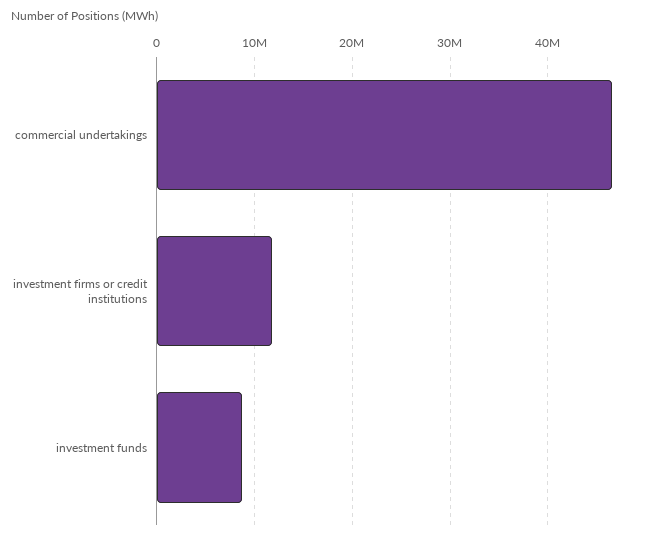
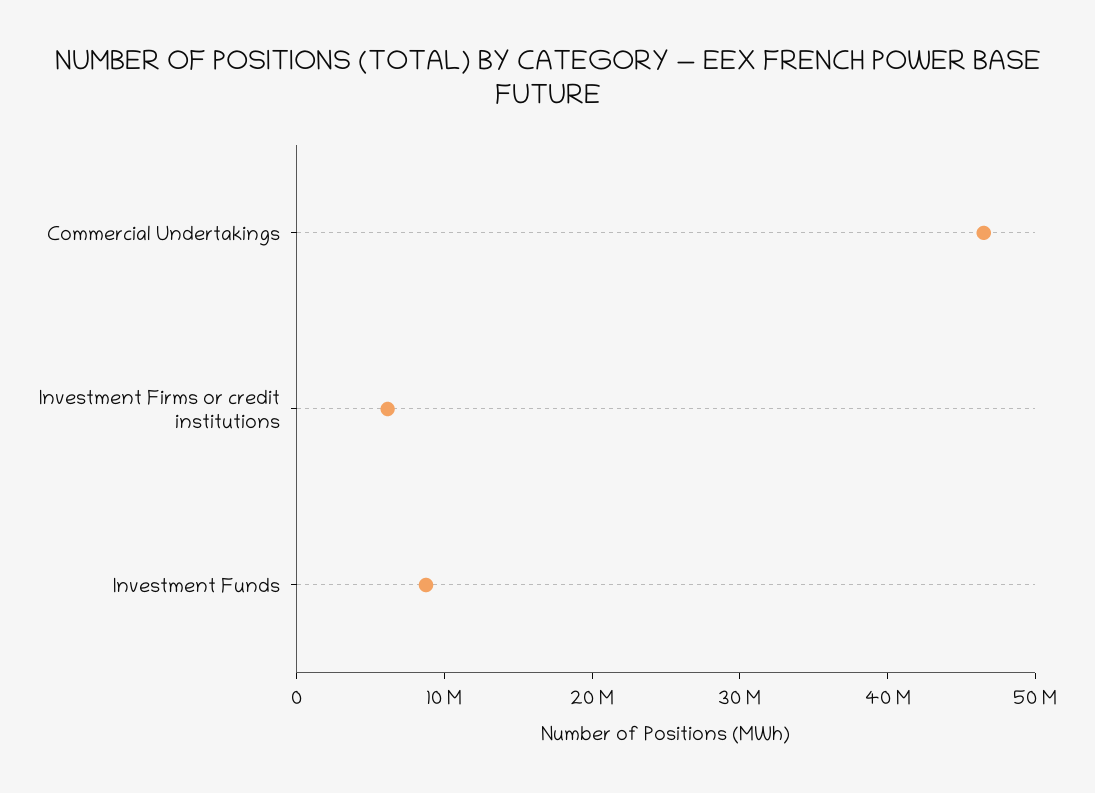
  {
    "commercial undertakings": 47000000,
-   "investment firms or credit institutions": 12000000,
+   "investment firms or credit institutions": 6000000,
    "investment funds": 9000000
  }

